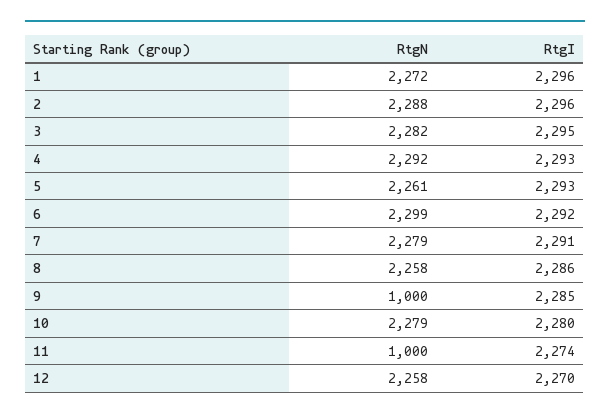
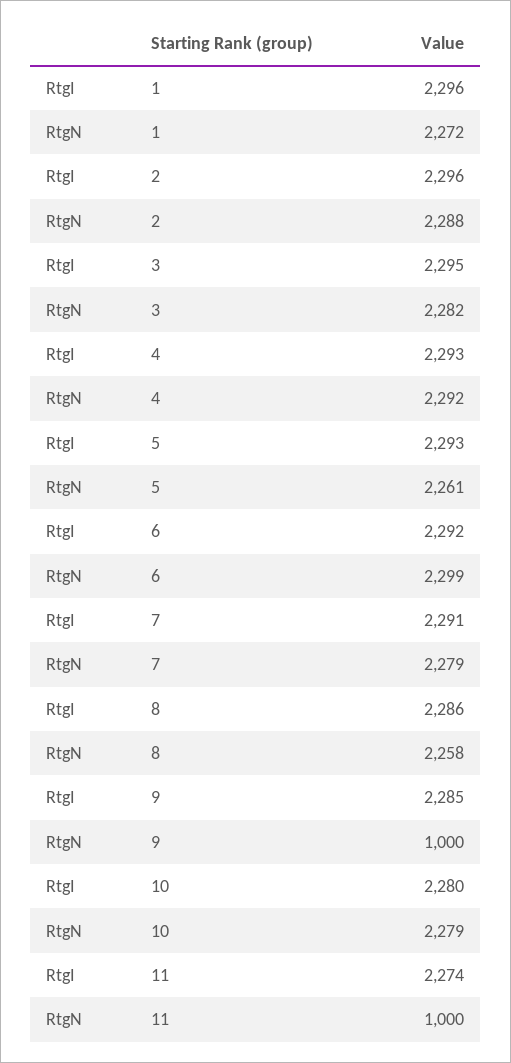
  {
    "RtgN": {
      "1": 2272,
      "2": 2288,
      "3": 2282,
      "4": 2292,
      "5": 2261,
      "6": 2299,
      "7": 2279,
      "8": 2258,
      "9": 1000,
      "10": 2279,
-     "11": 1000,
+     "11": 1000
-     "12": 2258
    },
    "RtgI": {
      "1": 2296,
      "2": 2296,
      "3": 2295,
      "4": 2293,
      "5": 2293,
      "6": 2292,
      "7": 2291,
      "8": 2286,
      "9": 2285,
      "10": 2280,
-     "11": 2274,
+     "11": 2274
-     "12": 2270
    }
  }

